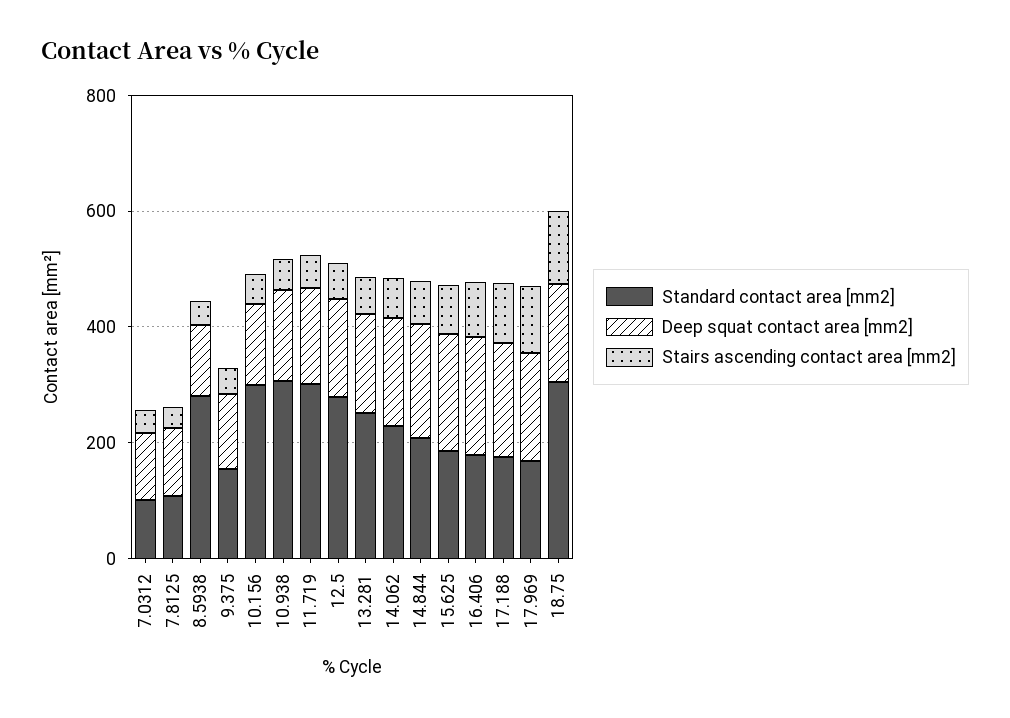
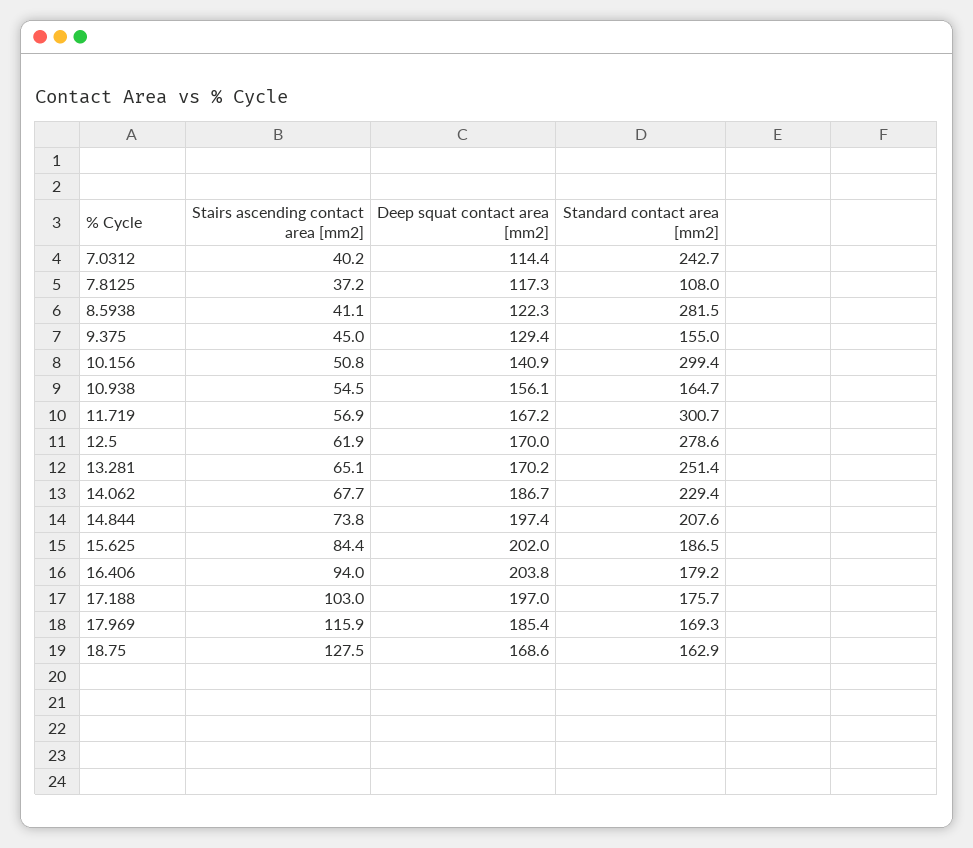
  {
    "Standard contact area [mm2]": {
-     "7.0312": 100,
+     "7.0312": 242.7,
      "7.8125": 108,
      "8.5938": 281.5,
      "9.375": 155,
      "10.156": 299.4,
-     "10.938": 300,
+     "10.938": 164.7,
      "11.719": 300.7,
      "12.5": 278.6,
      "13.281": 251.4,
      "14.062": 229.4,
      "14.844": 207.6,
      "15.625": 186.5,
      "16.406": 179.2,
      "17.188": 175.7,
      "17.969": 169.3,
-     "18.75": 300
+     "18.75": 162.9
    },
    "Deep squat contact area [mm2]": {
      "7.0312": 114.4,
      "7.8125": 117.3,
      "8.5938": 122.3,
      "9.375": 129.4,
      "10.156": 140.9,
      "10.938": 156.1,
      "11.719": 167.2,
      "12.5": 170,
      "13.281": 170.2,
      "14.062": 186.7,
      "14.844": 197.4,
      "15.625": 202,
      "16.406": 203.8,
      "17.188": 197,
      "17.969": 185.4,
      "18.75": 168.6
    },
    "Stairs ascending contact area [mm2]": {
      "7.0312": 40.2,
      "7.8125": 37.2,
      "8.5938": 41.1,
      "9.375": 45,
      "10.156": 50.8,
      "10.938": 54.5,
      "11.719": 56.9,
      "12.5": 61.9,
      "13.281": 65.1,
      "14.062": 67.7,
      "14.844": 73.8,
      "15.625": 84.4,
      "16.406": 94,
      "17.188": 103,
      "17.969": 115.9,
      "18.75": 127.5
    }
  }

